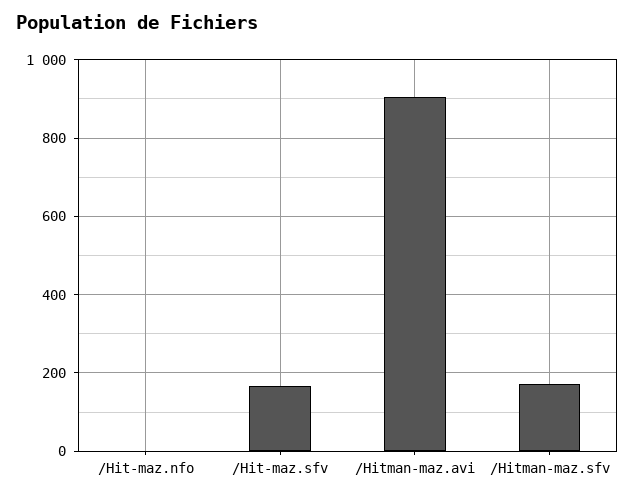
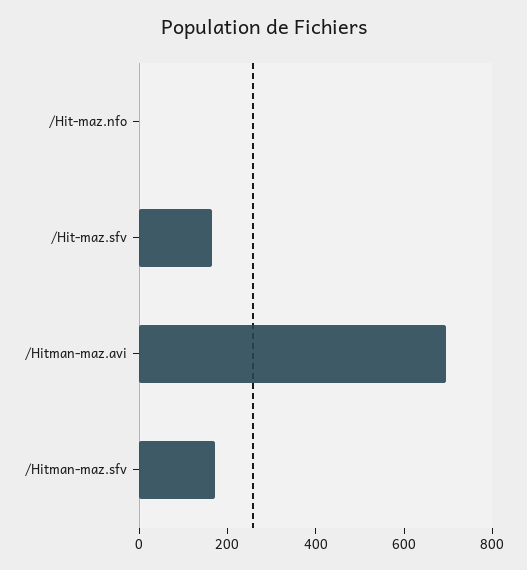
  {
    "/Hit-maz.nfo": 0,
    "/Hit-maz.sfv": 160,
-   "/Hitman-maz.avi": 900,
+   "/Hitman-maz.avi": 700,
    "/Hitman-maz.sfv": 180
  }

